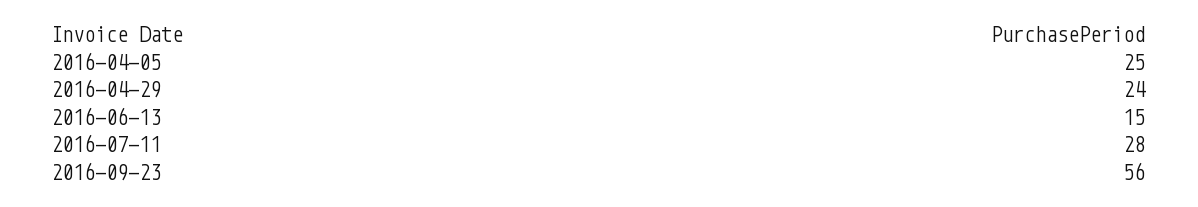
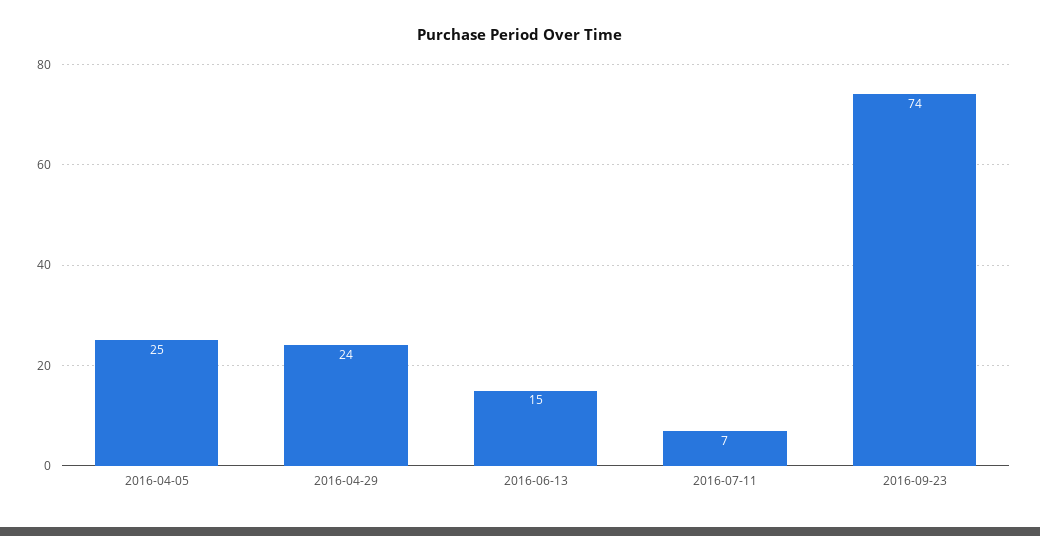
  {
    "2016-04-05": 25,
    "2016-04-29": 24,
    "2016-06-13": 15,
-   "2016-07-11": 28,
+   "2016-07-11": 7,
-   "2016-09-23": 56
+   "2016-09-23": 74
  }

